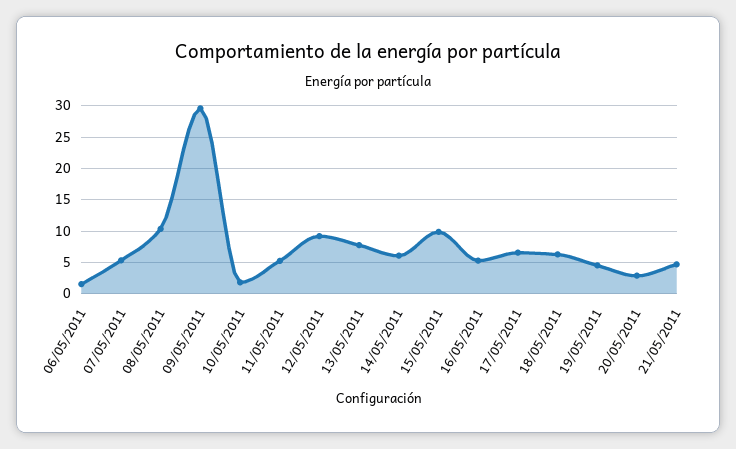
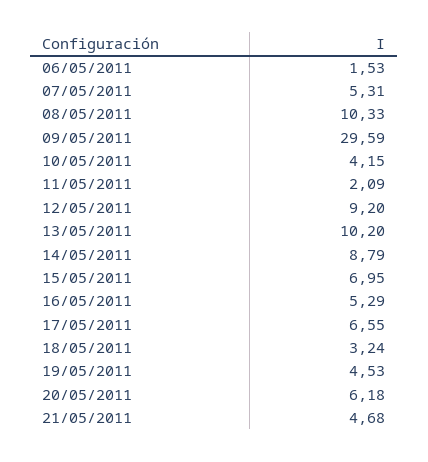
  {
    "06/05/2011": 1.53,
    "07/05/2011": 5.31,
    "08/05/2011": 10.33,
    "09/05/2011": 29.59,
-   "10/05/2011": 2,
+   "10/05/2011": 4.15,
-   "11/05/2011": 5,
+   "11/05/2011": 2.09,
    "12/05/2011": 9.2,
-   "13/05/2011": 8,
+   "13/05/2011": 10.2,
-   "14/05/2011": 6,
+   "14/05/2011": 8.79,
-   "15/05/2011": 10,
+   "15/05/2011": 6.95,
    "16/05/2011": 5.29,
    "17/05/2011": 6.55,
-   "18/05/2011": 6,
+   "18/05/2011": 3.24,
    "19/05/2011": 4.53,
-   "20/05/2011": 3,
+   "20/05/2011": 6.18,
    "21/05/2011": 4.68
  }

